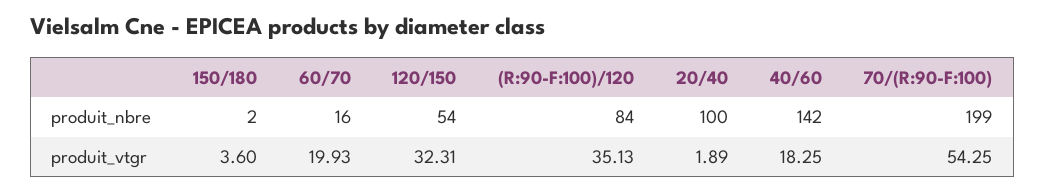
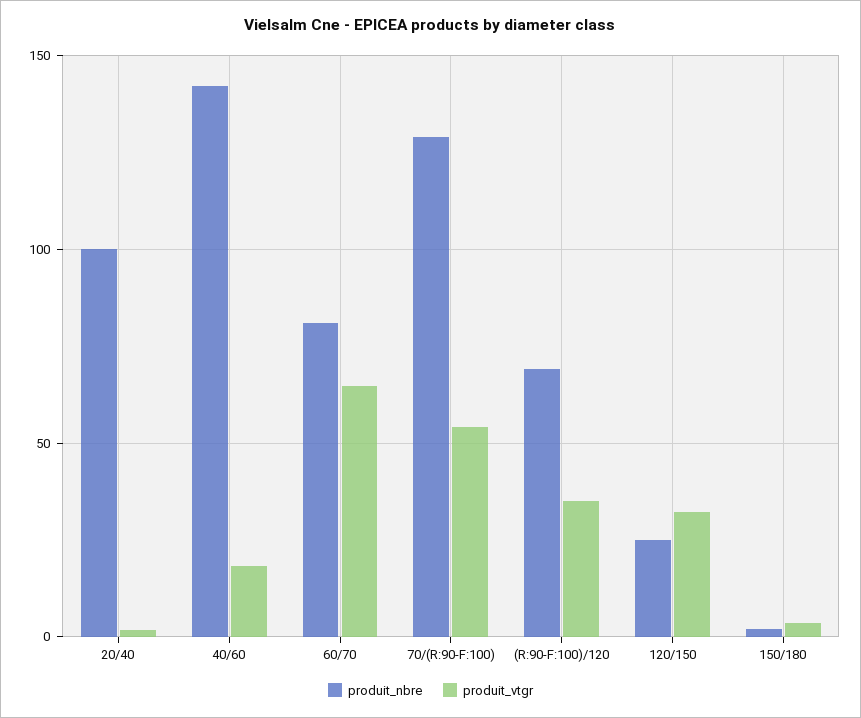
  {
    "produit_nbre": {
      "150/180": 2,
-     "60/70": 16,
+     "60/70": 80,
-     "120/150": 54,
+     "120/150": 25,
-     "(R:90-F:100)/120": 84,
+     "(R:90-F:100)/120": 70,
      "20/40": 100,
      "40/60": 142,
-     "70/(R:90-F:100)": 199
+     "70/(R:90-F:100)": 130
    },
    "produit_vtgr": {
      "150/180": 3.6,
-     "60/70": 19.93,
+     "60/70": 65,
      "120/150": 32.31,
      "(R:90-F:100)/120": 35.13,
      "20/40": 1.89,
      "40/60": 18.25,
      "70/(R:90-F:100)": 54.25
    }
  }

